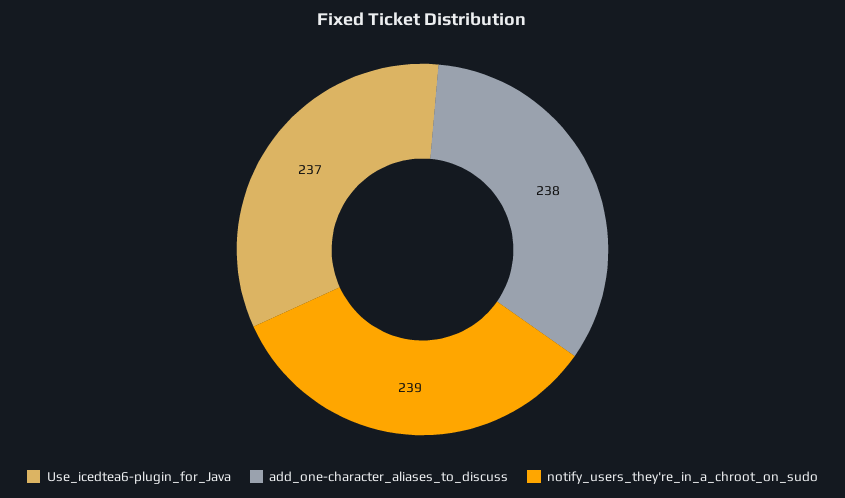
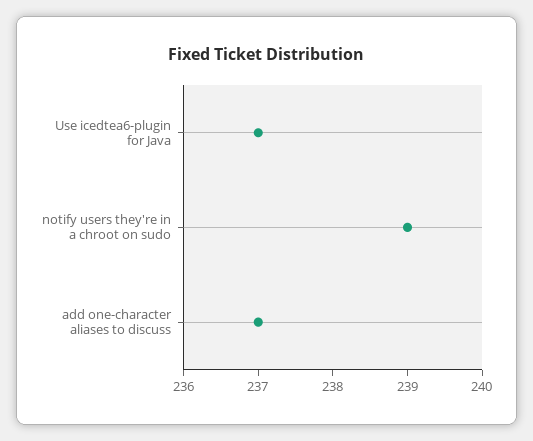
  {
    "Use_icedtea6-plugin_for_Java": 237,
-   "add_one-character_aliases_to_discuss": 238,
+   "add_one-character_aliases_to_discuss": 237,
    "notify_users_they're_in_a_chroot_on_sudo": 239
  }

